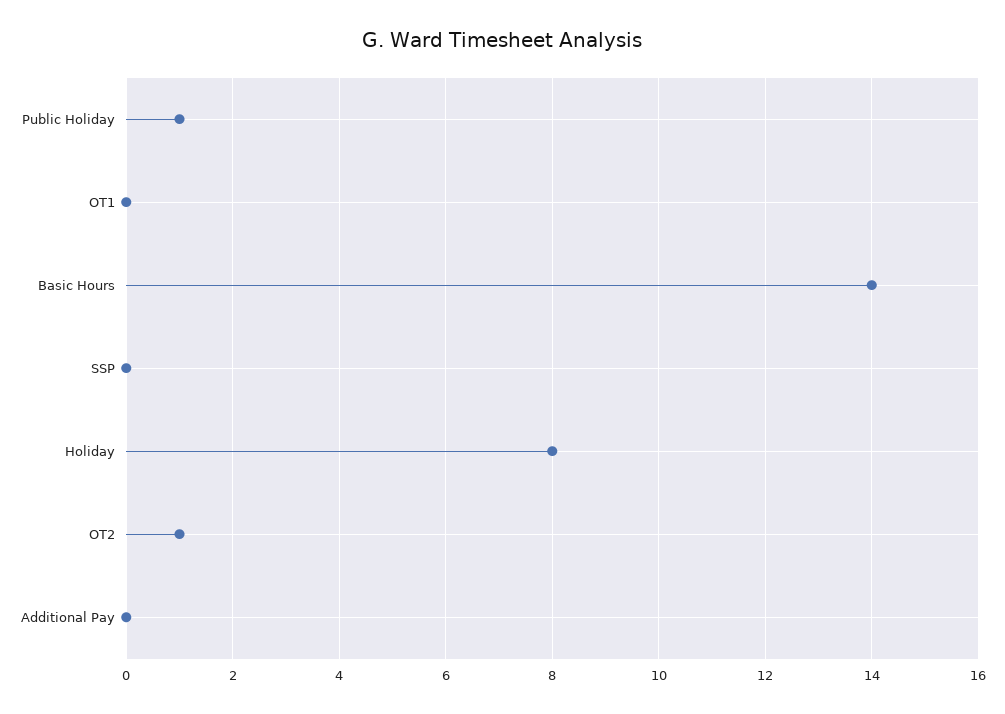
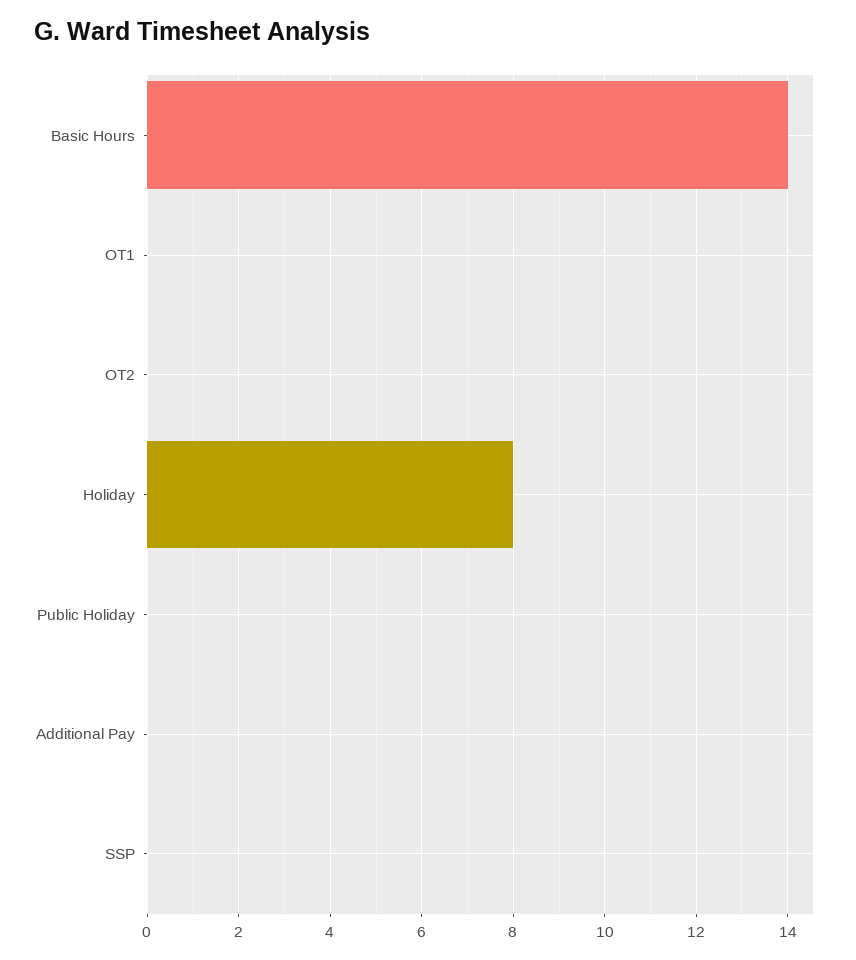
  {
-   "Public Holiday": 1,
+   "Public Holiday": 0,
    "OT1": 0,
    "Basic Hours": 14,
    "SSP": 0,
    "Holiday": 8,
-   "OT2": 1,
+   "OT2": 0,
    "Additional Pay": 0
  }

